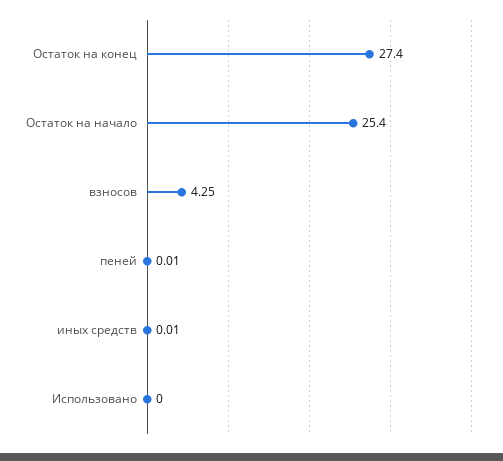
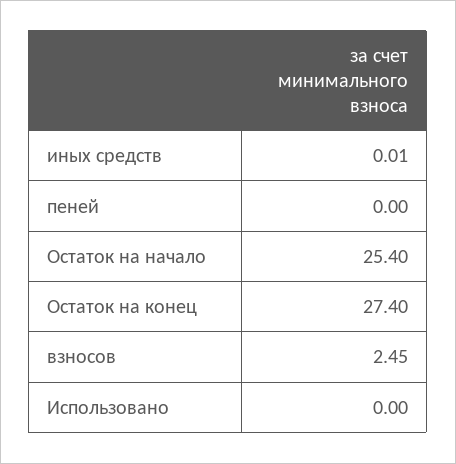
  {
    "Остаток на конец": 27.4,
    "Остаток на начало": 25.4,
-   "взносов": 4.25,
+   "взносов": 2.45,
-   "пеней": 0.01,
+   "пеней": 0,
    "иных средств": 0.01,
    "Использовано": 0
  }

